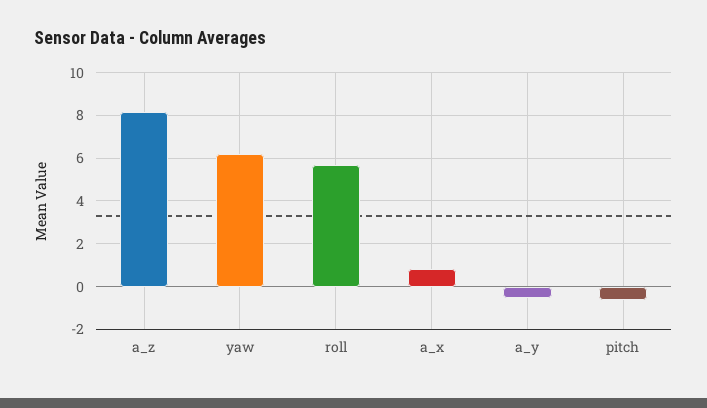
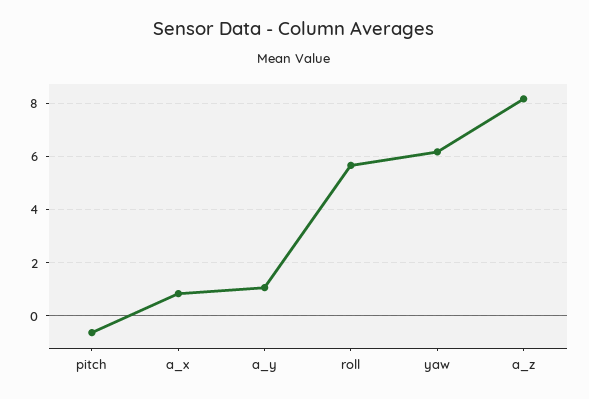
  {
    "a_z": 8.25,
    "yaw": 6.25,
    "roll": 5.75,
    "a_x": 0.75,
-   "a_y": -0.5,
+   "a_y": 1,
    "pitch": -0.75
  }

